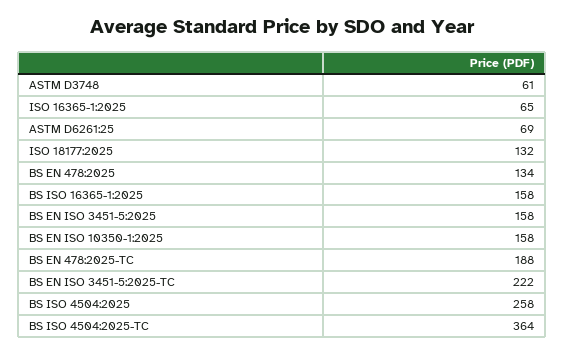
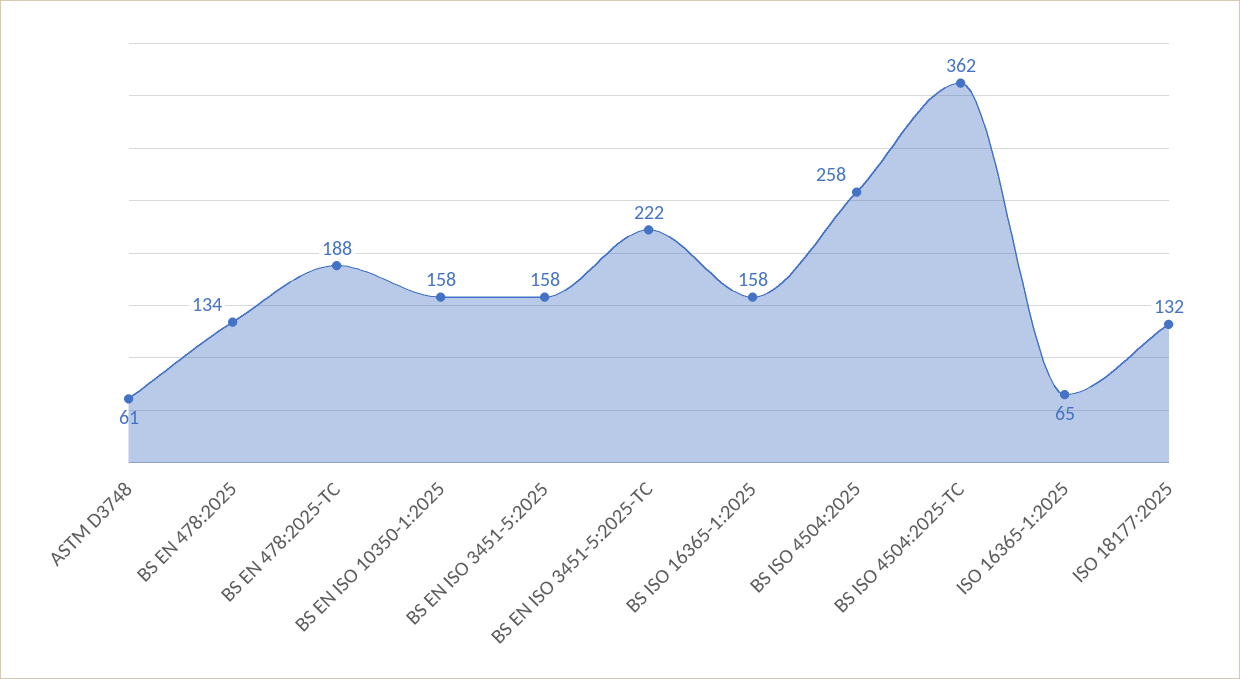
  {
    "ASTM D3748": 61,
    "ISO 16365-1:2025": 65,
-   "ASTM D6261:25": 69,
    "ISO 18177:2025": 132,
    "BS EN 478:2025": 134,
    "BS ISO 16365-1:2025": 158,
    "BS EN ISO 3451-5:2025": 158,
    "BS EN ISO 10350-1:2025": 158,
    "BS EN 478:2025-TC": 188,
    "BS EN ISO 3451-5:2025-TC": 222,
    "BS ISO 4504:2025": 258,
-   "BS ISO 4504:2025-TC": 364
+   "BS ISO 4504:2025-TC": 362
  }

